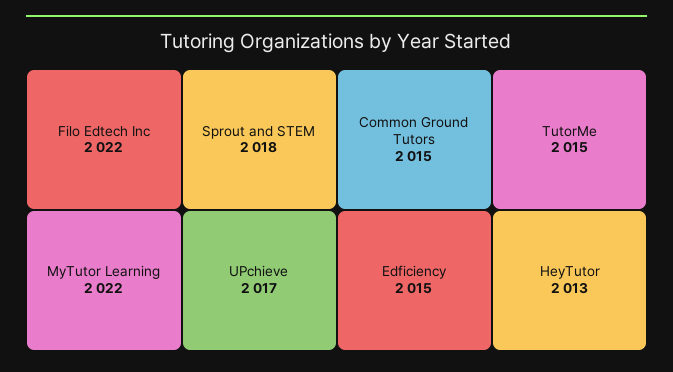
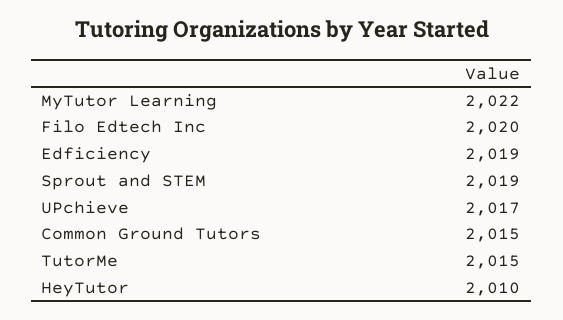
  {
-   "Filo Edtech Inc": 2022,
+   "Filo Edtech Inc": 2020,
    "MyTutor Learning": 2022,
-   "Sprout and STEM": 2018,
+   "Sprout and STEM": 2019,
    "UPchieve": 2017,
    "Common Ground Tutors": 2015,
-   "Edficiency": 2015,
+   "Edficiency": 2019,
    "TutorMe": 2015,
-   "HeyTutor": 2013
+   "HeyTutor": 2010
  }

